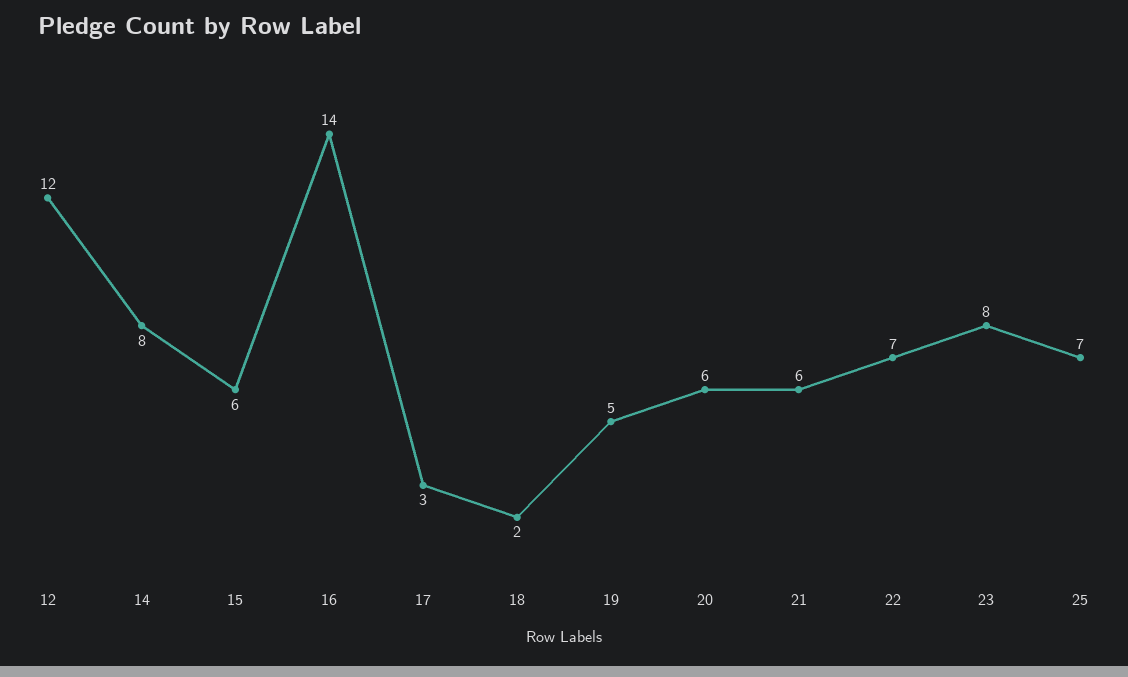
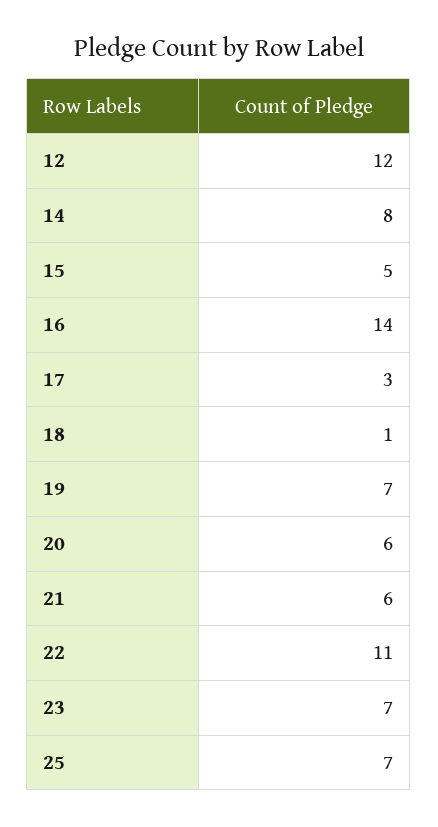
  {
    "12": 12,
    "14": 8,
-   "15": 6,
+   "15": 5,
    "16": 14,
    "17": 3,
-   "18": 2,
+   "18": 1,
-   "19": 5,
+   "19": 7,
    "20": 6,
    "21": 6,
-   "22": 7,
+   "22": 11,
-   "23": 8,
+   "23": 7,
    "25": 7
  }

